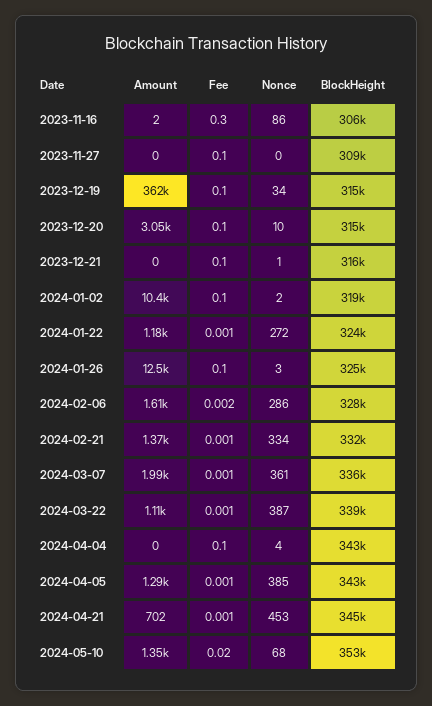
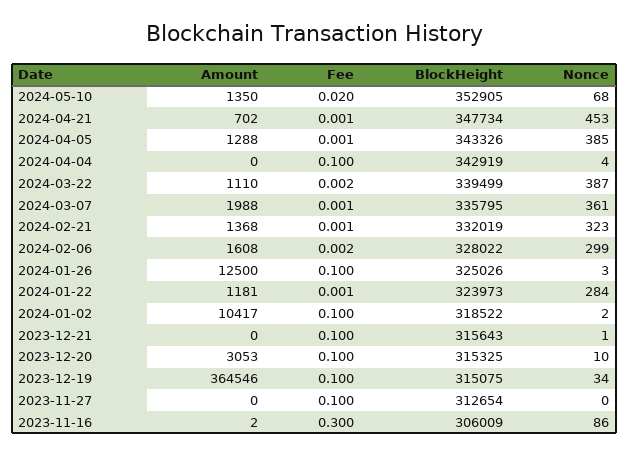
  {
    "Amount": {
      "2023-11-16": 2,
      "2023-11-27": 0,
-     "2023-12-19": 362000,
+     "2023-12-19": 364546,
      "2023-12-20": 3053,
      "2023-12-21": 0,
      "2024-01-02": 10417,
      "2024-01-22": 1181,
      "2024-01-26": 12500,
      "2024-02-06": 1608,
      "2024-02-21": 1368,
      "2024-03-07": 1988,
      "2024-03-22": 1110,
      "2024-04-04": 0,
      "2024-04-05": 1288,
      "2024-04-21": 702,
      "2024-05-10": 1350
    },
    "Fee": {
      "2023-11-16": 0.3,
      "2023-11-27": 0.1,
      "2023-12-19": 0.1,
      "2023-12-20": 0.1,
      "2023-12-21": 0.1,
      "2024-01-02": 0.1,
      "2024-01-22": 0.001,
      "2024-01-26": 0.1,
      "2024-02-06": 0.002,
      "2024-02-21": 0.001,
      "2024-03-07": 0.001,
-     "2024-03-22": 0.001,
+     "2024-03-22": 0.002,
      "2024-04-04": 0.1,
      "2024-04-05": 0.001,
      "2024-04-21": 0.001,
      "2024-05-10": 0.02
    },
    "Nonce": {
      "2023-11-16": 86,
      "2023-11-27": 0,
      "2023-12-19": 34,
      "2023-12-20": 10,
      "2023-12-21": 1,
      "2024-01-02": 2,
-     "2024-01-22": 272,
+     "2024-01-22": 284,
      "2024-01-26": 3,
-     "2024-02-06": 286,
+     "2024-02-06": 299,
-     "2024-02-21": 334,
+     "2024-02-21": 323,
      "2024-03-07": 361,
      "2024-03-22": 387,
      "2024-04-04": 4,
      "2024-04-05": 385,
      "2024-04-21": 453,
      "2024-05-10": 68
    },
    "BlockHeight": {
      "2023-11-16": 306009,
-     "2023-11-27": 309000,
+     "2023-11-27": 312654,
      "2023-12-19": 315075,
      "2023-12-20": 315325,
      "2023-12-21": 315643,
      "2024-01-02": 318522,
      "2024-01-22": 323973,
      "2024-01-26": 325026,
      "2024-02-06": 328022,
      "2024-02-21": 332019,
      "2024-03-07": 335795,
      "2024-03-22": 339499,
      "2024-04-04": 342919,
      "2024-04-05": 343326,
-     "2024-04-21": 345000,
+     "2024-04-21": 347734,
      "2024-05-10": 352905
    }
  }

